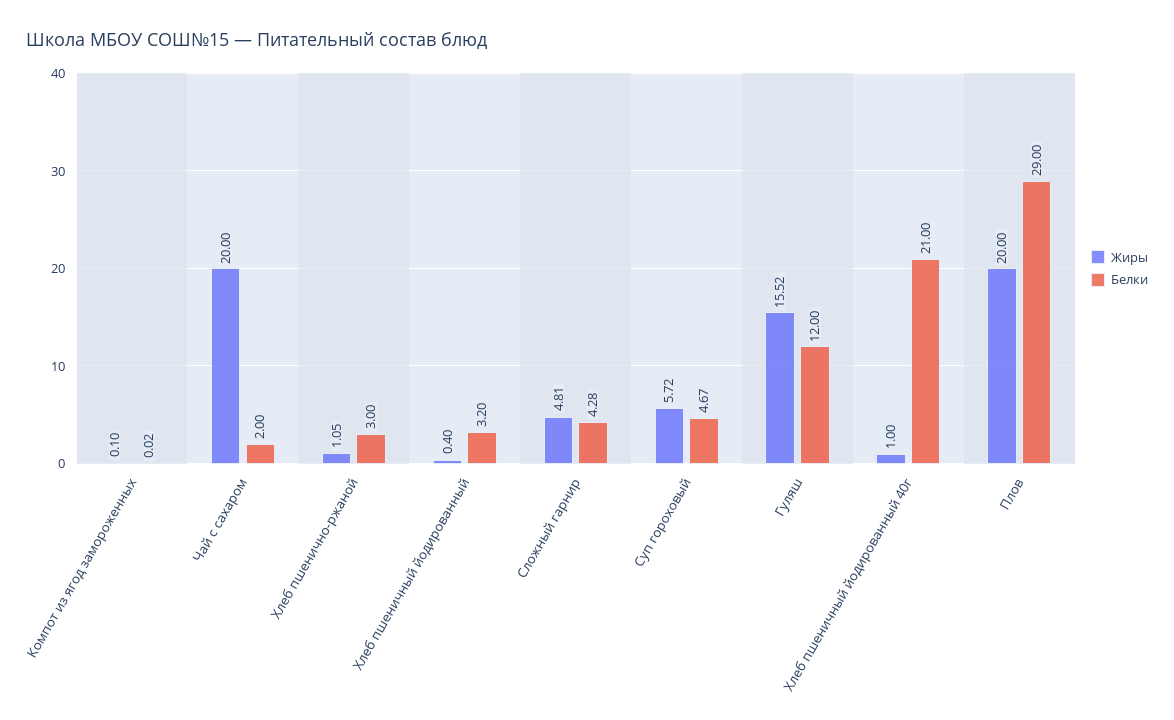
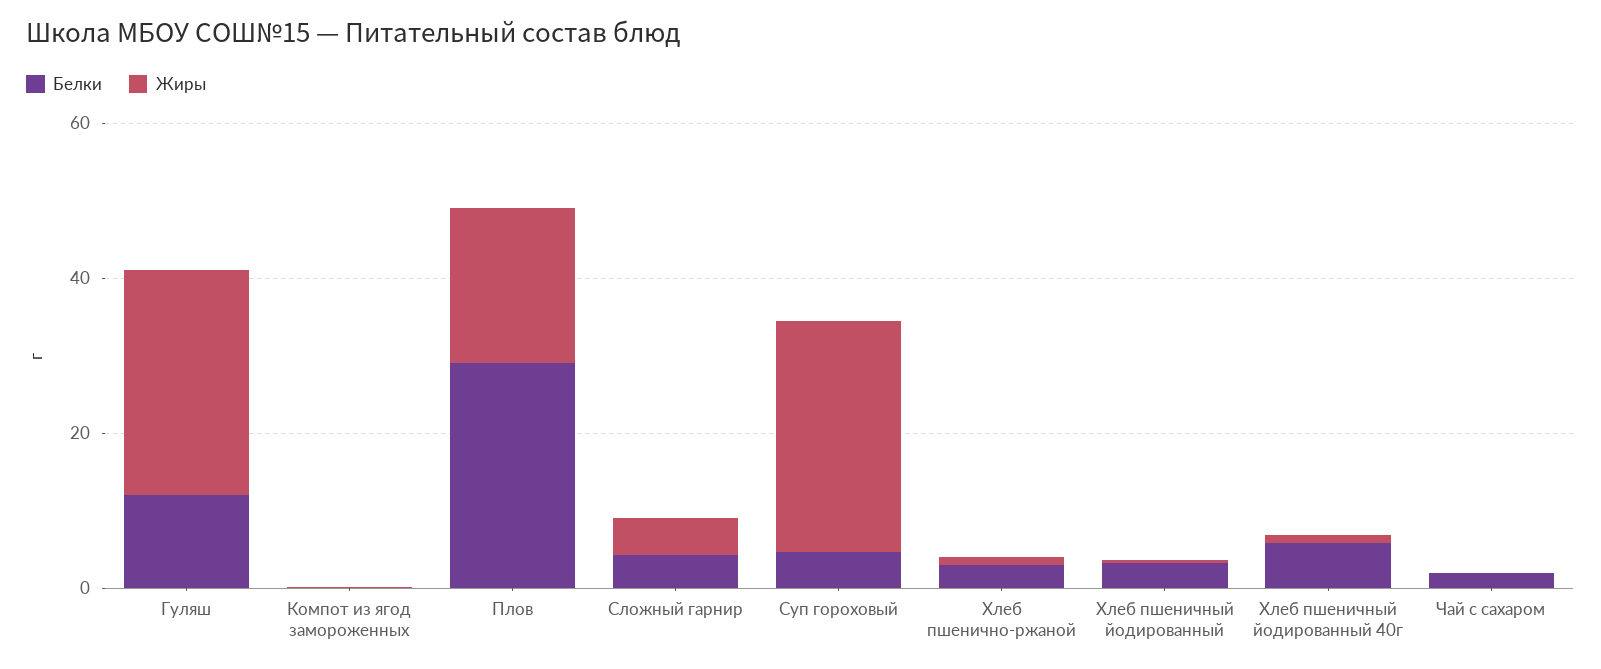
  {
    "Жиры": {
      "Компот из ягод замороженных": 0.1,
-     "Чай с сахаром": 20,
+     "Чай с сахаром": 0,
      "Хлеб пшенично-ржаной": 1.05,
      "Хлеб пшеничный йодированный": 0.4,
      "Сложный гарнир": 4.81,
-     "Суп гороховый": 5.72,
+     "Суп гороховый": 30,
-     "Гуляш": 15.52,
+     "Гуляш": 30,
      "Хлеб пшеничный йодированный 40г": 1,
      "Плов": 20
    },
    "Белки": {
      "Компот из ягод замороженных": 0.02,
      "Чай с сахаром": 2,
      "Хлеб пшенично-ржаной": 3,
      "Хлеб пшеничный йодированный": 3.2,
      "Сложный гарнир": 4.28,
      "Суп гороховый": 4.67,
      "Гуляш": 12,
-     "Хлеб пшеничный йодированный 40г": 21,
+     "Хлеб пшеничный йодированный 40г": 5,
      "Плов": 29
    }
  }

